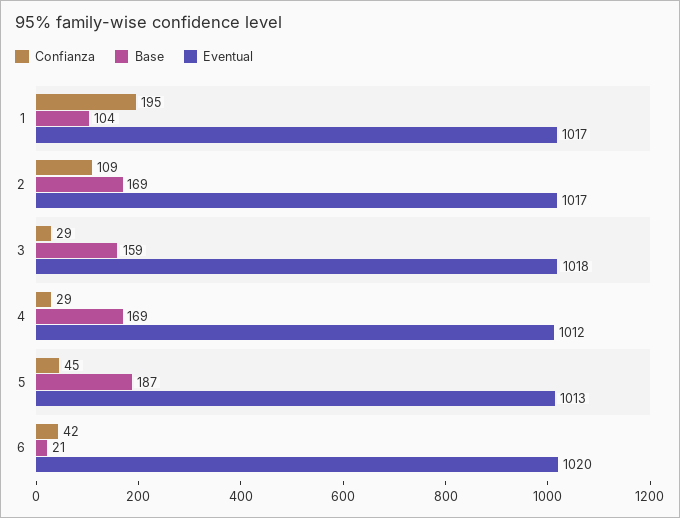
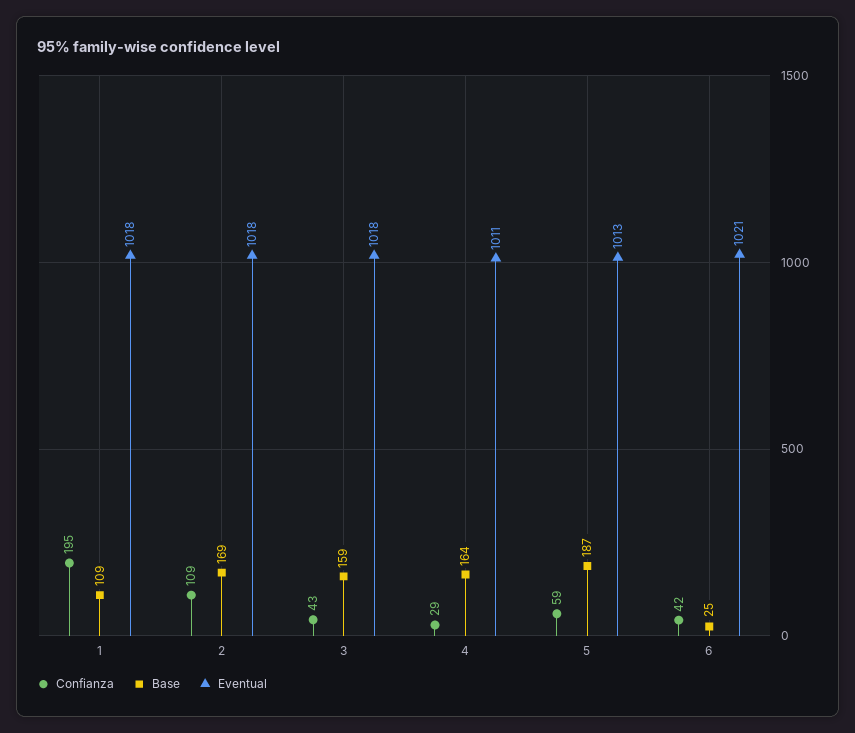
  {
    "Confianza": {
      "1": 195,
      "2": 109,
-     "3": 29,
+     "3": 43,
      "4": 29,
-     "5": 45,
+     "5": 59,
      "6": 42
    },
    "Base": {
-     "1": 104,
+     "1": 109,
      "2": 169,
      "3": 159,
-     "4": 169,
+     "4": 164,
      "5": 187,
-     "6": 21
+     "6": 25
    },
    "Eventual": {
-     "1": 1017,
+     "1": 1018,
-     "2": 1017,
+     "2": 1018,
      "3": 1018,
-     "4": 1012,
+     "4": 1011,
      "5": 1013,
-     "6": 1020
+     "6": 1021
    }
  }

